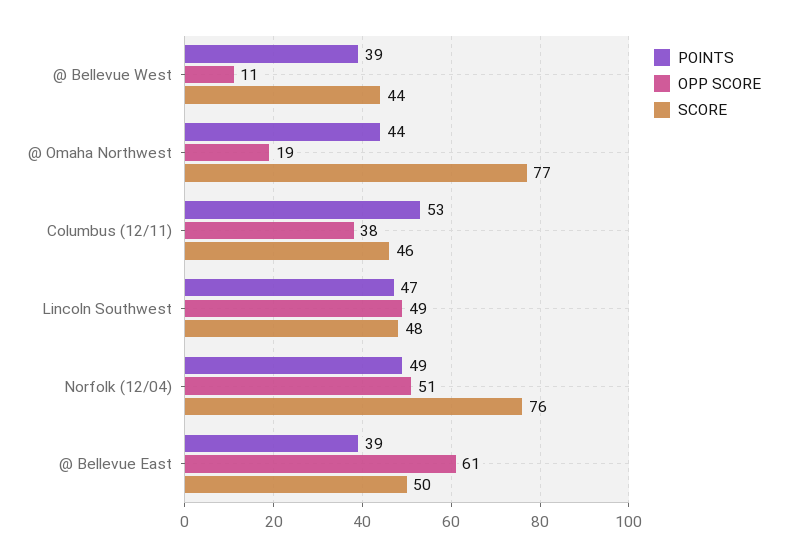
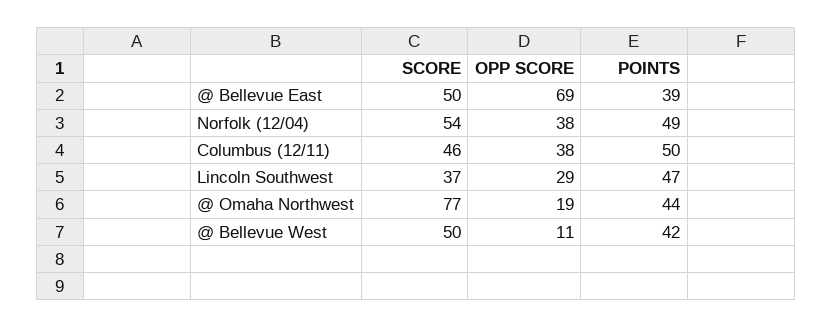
  {
    "POINTS": {
-     "@ Bellevue West": 39,
+     "@ Bellevue West": 42,
      "@ Omaha Northwest": 44,
-     "Columbus (12/11)": 53,
+     "Columbus (12/11)": 50,
      "Lincoln Southwest": 47,
      "Norfolk (12/04)": 49,
      "@ Bellevue East": 39
    },
    "OPP SCORE": {
      "@ Bellevue West": 11,
      "@ Omaha Northwest": 19,
      "Columbus (12/11)": 38,
-     "Lincoln Southwest": 49,
+     "Lincoln Southwest": 29,
-     "Norfolk (12/04)": 51,
+     "Norfolk (12/04)": 38,
-     "@ Bellevue East": 61
+     "@ Bellevue East": 69
    },
    "SCORE": {
-     "@ Bellevue West": 44,
+     "@ Bellevue West": 50,
      "@ Omaha Northwest": 77,
      "Columbus (12/11)": 46,
-     "Lincoln Southwest": 48,
+     "Lincoln Southwest": 37,
-     "Norfolk (12/04)": 76,
+     "Norfolk (12/04)": 54,
      "@ Bellevue East": 50
    }
  }

